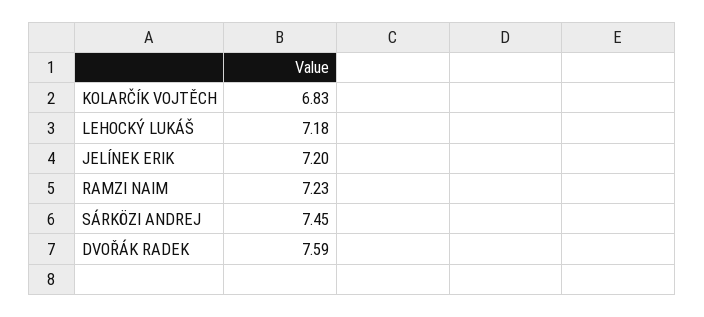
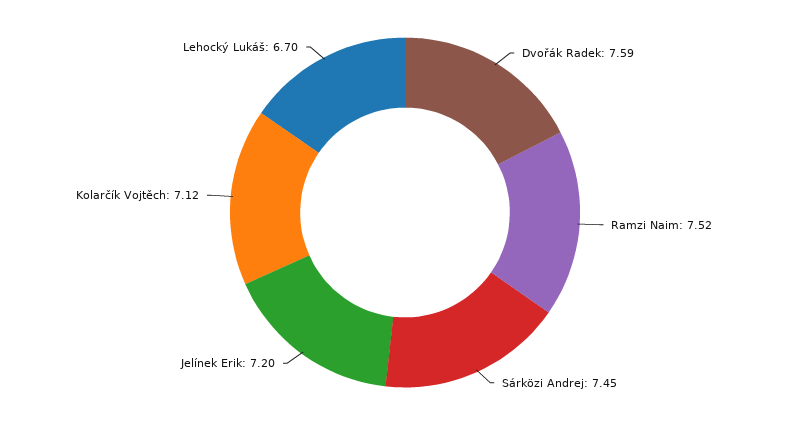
  {
-   "KOLARČÍK VOJTĚCH": 6.83,
+   "KOLARČÍK VOJTĚCH": 7.12,
-   "LEHOCKÝ LUKÁŠ": 7.18,
+   "LEHOCKÝ LUKÁŠ": 6.7,
    "JELÍNEK ERIK": 7.2,
-   "RAMZI NAIM": 7.23,
+   "RAMZI NAIM": 7.52,
    "SÁRKÖZI ANDREJ": 7.45,
    "DVOŘÁK RADEK": 7.59
  }

